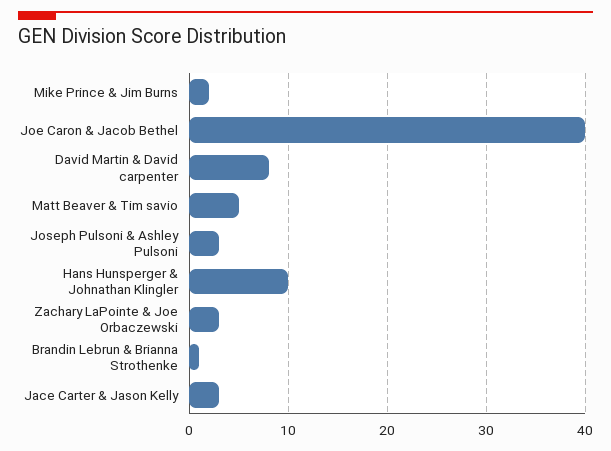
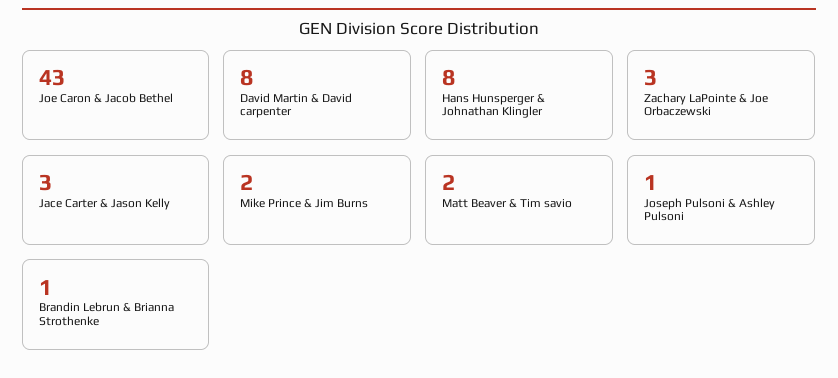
  {
    "Mike Prince & Jim Burns": 2,
-   "Joe Caron & Jacob Bethel": 40,
+   "Joe Caron & Jacob Bethel": 43,
    "David Martin & David carpenter": 8,
-   "Matt Beaver & Tim savio": 5,
+   "Matt Beaver & Tim savio": 2,
-   "Joseph Pulsoni & Ashley Pulsoni": 3,
+   "Joseph Pulsoni & Ashley Pulsoni": 1,
-   "Hans Hunsperger & Johnathan Klingler": 10,
+   "Hans Hunsperger & Johnathan Klingler": 8,
    "Zachary LaPointe & Joe Orbaczewski": 3,
    "Brandin Lebrun & Brianna Strothenke": 1,
    "Jace Carter & Jason Kelly": 3
  }

